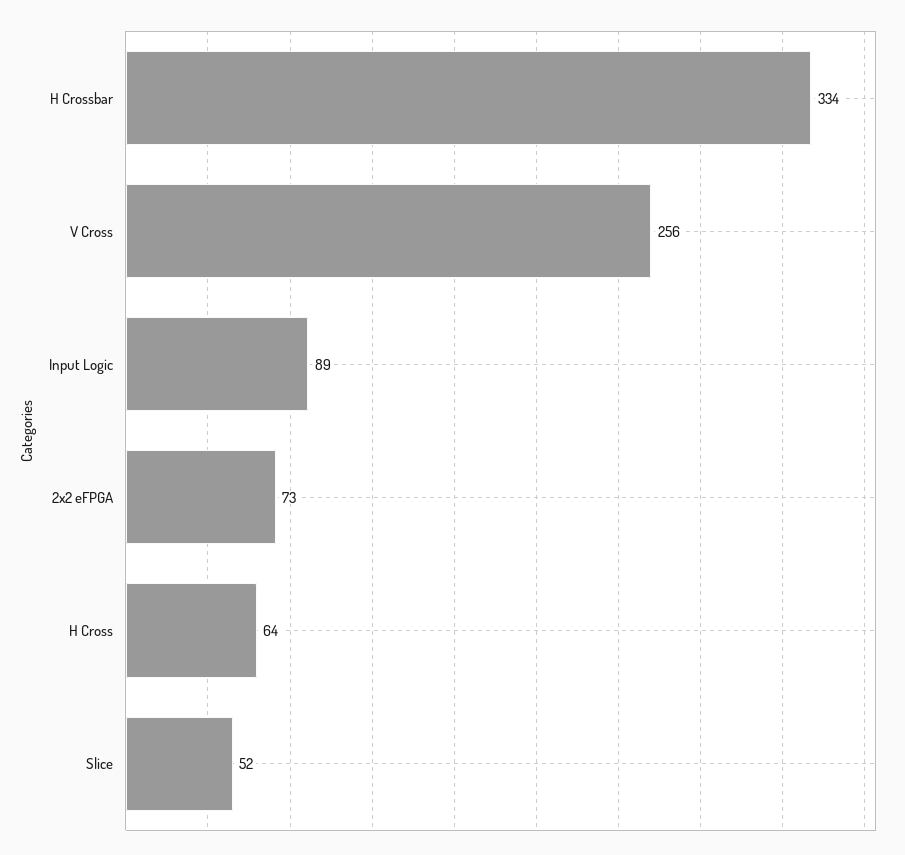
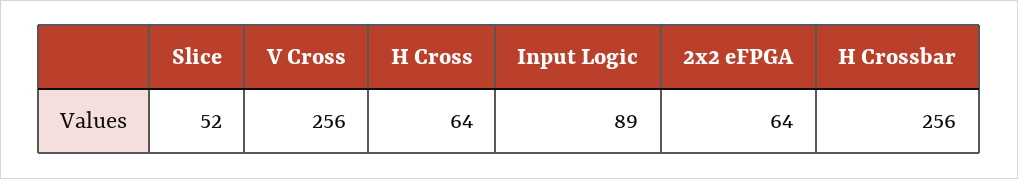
  {
-   "H Crossbar": 334,
+   "H Crossbar": 256,
    "V Cross": 256,
    "Input Logic": 89,
-   "2x2 eFPGA": 73,
+   "2x2 eFPGA": 64,
    "H Cross": 64,
    "Slice": 52
  }

